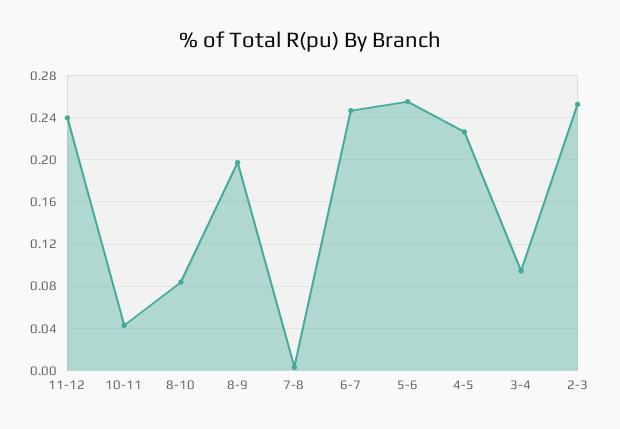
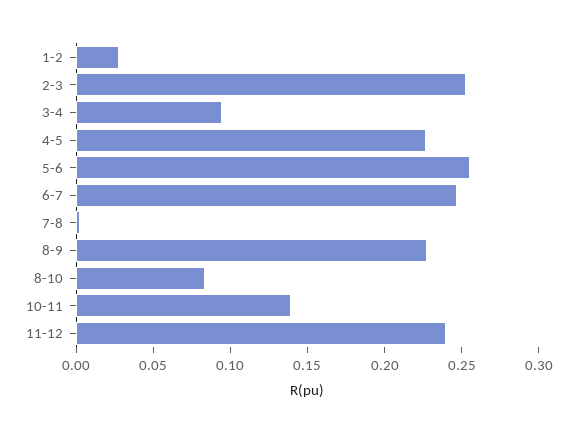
  {
    "11-12": 0.24,
-   "10-11": 0.04,
+   "10-11": 0.14,
    "8-10": 0.08,
-   "8-9": 0.2,
+   "8-9": 0.23,
    "7-8": 0,
    "6-7": 0.25,
    "5-6": 0.26,
    "4-5": 0.23,
    "3-4": 0.09,
-   "2-3": 0.25
+   "2-3": 0.25,
+   "1-2": 0.03
  }

